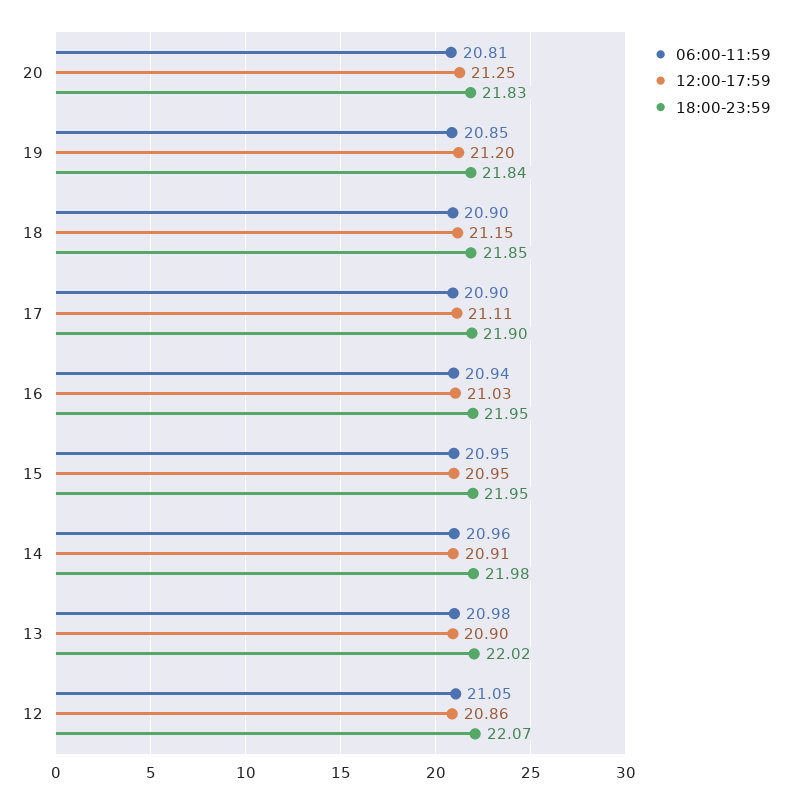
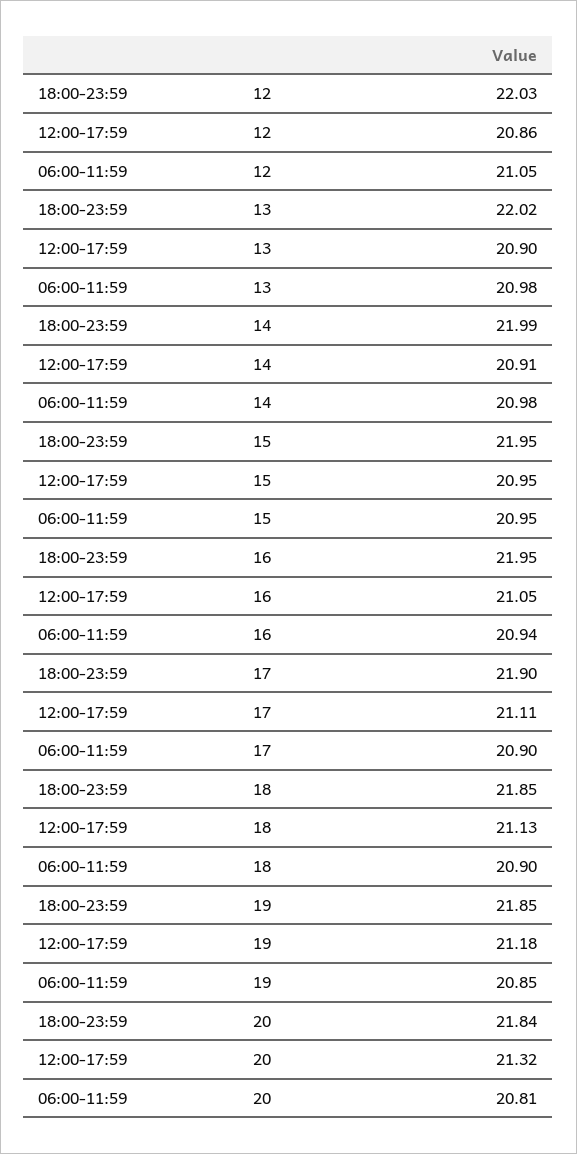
  {
    "06:00-11:59": {
      "20": 20.81,
      "19": 20.85,
      "18": 20.9,
      "17": 20.9,
      "16": 20.94,
      "15": 20.95,
-     "14": 20.96,
+     "14": 20.98,
      "13": 20.98,
      "12": 21.05
    },
    "12:00-17:59": {
-     "20": 21.25,
+     "20": 21.32,
-     "19": 21.2,
+     "19": 21.18,
-     "18": 21.15,
+     "18": 21.13,
      "17": 21.11,
-     "16": 21.03,
+     "16": 21.05,
      "15": 20.95,
      "14": 20.91,
      "13": 20.9,
      "12": 20.86
    },
    "18:00-23:59": {
-     "20": 21.83,
+     "20": 21.84,
-     "19": 21.84,
+     "19": 21.85,
      "18": 21.85,
      "17": 21.9,
      "16": 21.95,
      "15": 21.95,
-     "14": 21.98,
+     "14": 21.99,
      "13": 22.02,
-     "12": 22.07
+     "12": 22.03
    }
  }

